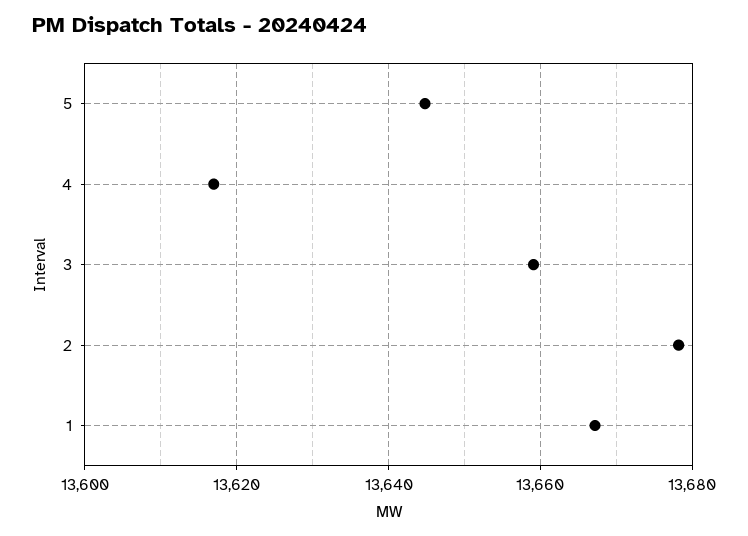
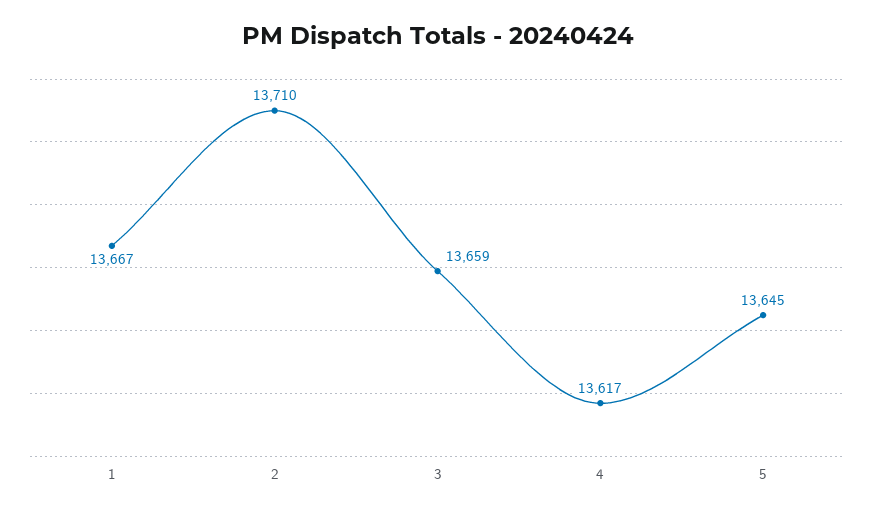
  {
    "5": 13645,
    "4": 13617,
    "3": 13659,
-   "2": 13678,
+   "2": 13710,
    "1": 13667
  }

